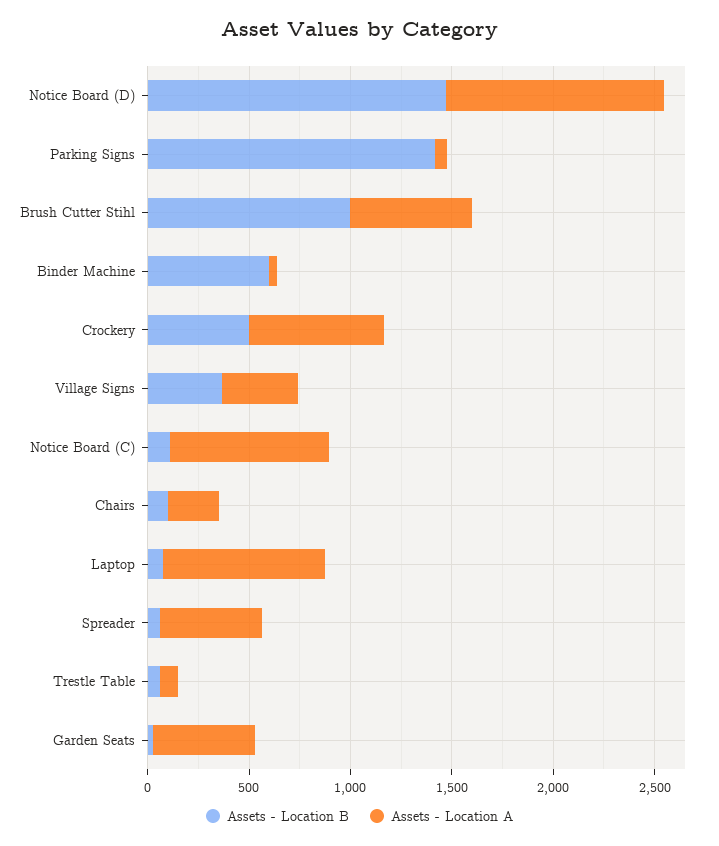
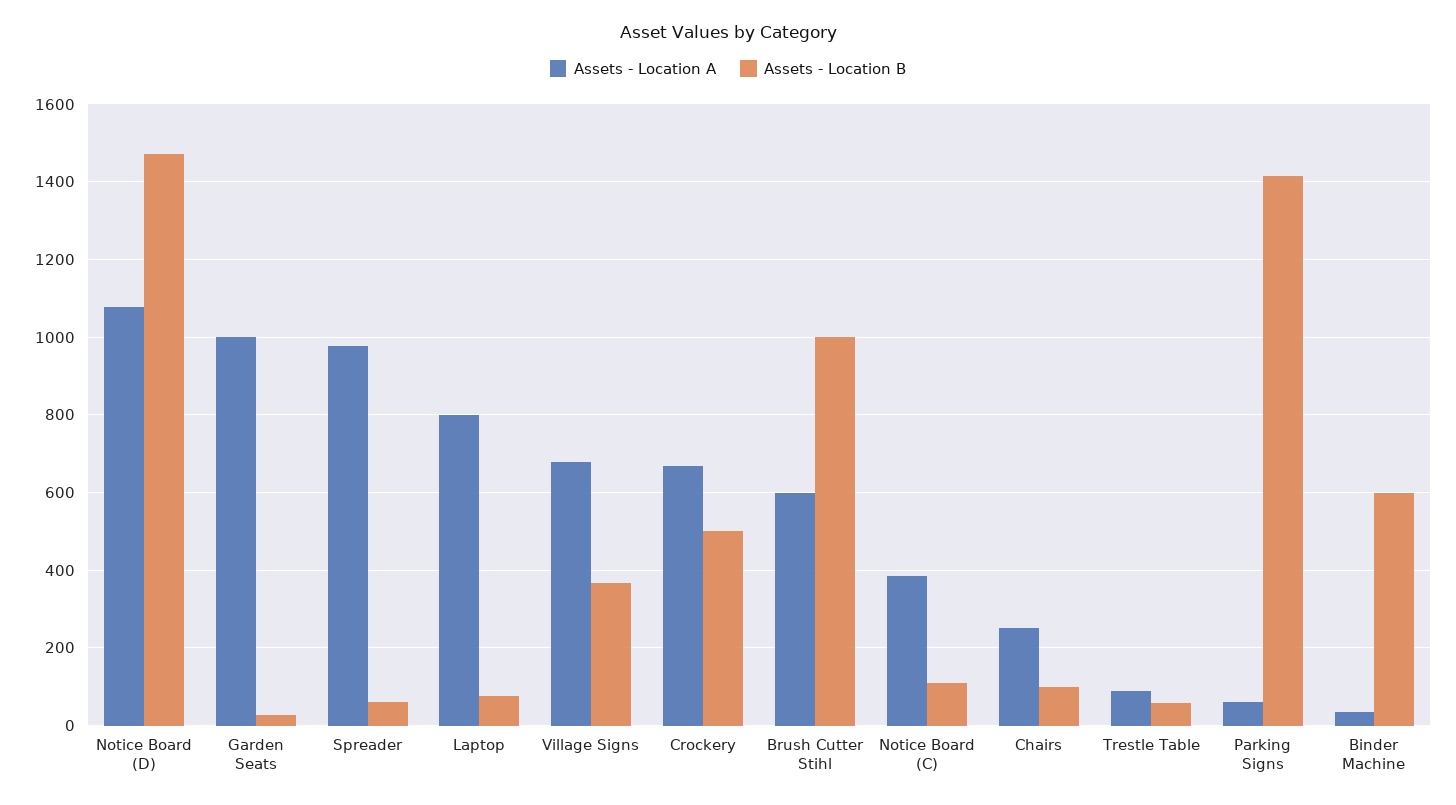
  {
    "Assets - Location B": {
      "Notice Board (D)": 1480,
      "Parking Signs": 1420,
      "Brush Cutter Stihl": 1000,
      "Binder Machine": 600,
      "Crockery": 500,
      "Village Signs": 360,
      "Notice Board (C)": 120,
      "Chairs": 100,
      "Laptop": 80,
      "Spreader": 60,
      "Trestle Table": 60,
      "Garden Seats": 20
    },
    "Assets - Location A": {
      "Notice Board (D)": 1080,
      "Parking Signs": 60,
      "Brush Cutter Stihl": 600,
      "Binder Machine": 40,
      "Crockery": 660,
-     "Village Signs": 400,
+     "Village Signs": 680,
-     "Notice Board (C)": 800,
+     "Notice Board (C)": 380,
      "Chairs": 260,
      "Laptop": 800,
-     "Spreader": 500,
+     "Spreader": 980,
      "Trestle Table": 100,
-     "Garden Seats": 500
+     "Garden Seats": 1000
    }
  }

